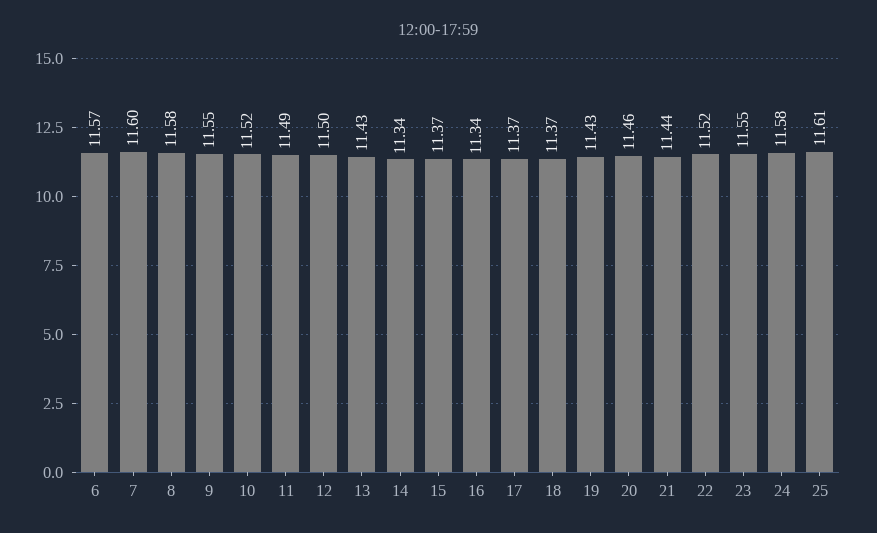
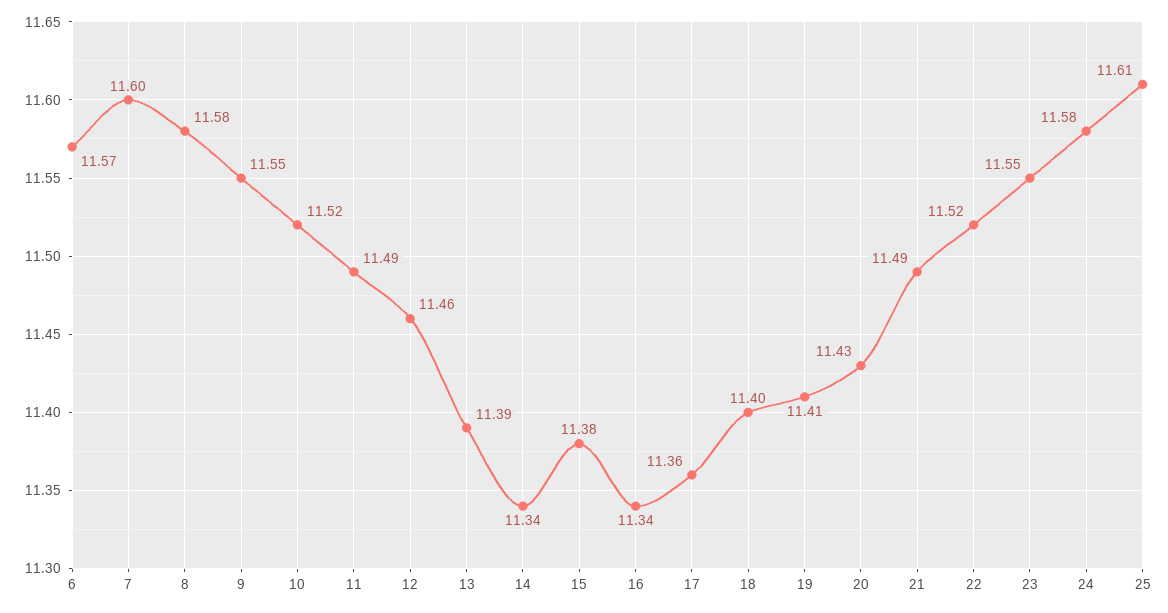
  {
    "6": 11.57,
    "7": 11.6,
    "8": 11.58,
    "9": 11.55,
    "10": 11.52,
    "11": 11.49,
-   "12": 11.5,
+   "12": 11.46,
-   "13": 11.43,
+   "13": 11.39,
    "14": 11.34,
-   "15": 11.37,
+   "15": 11.38,
    "16": 11.34,
-   "17": 11.37,
+   "17": 11.36,
-   "18": 11.37,
+   "18": 11.4,
-   "19": 11.43,
+   "19": 11.41,
-   "20": 11.46,
+   "20": 11.43,
-   "21": 11.44,
+   "21": 11.49,
    "22": 11.52,
    "23": 11.55,
    "24": 11.58,
    "25": 11.61
  }

